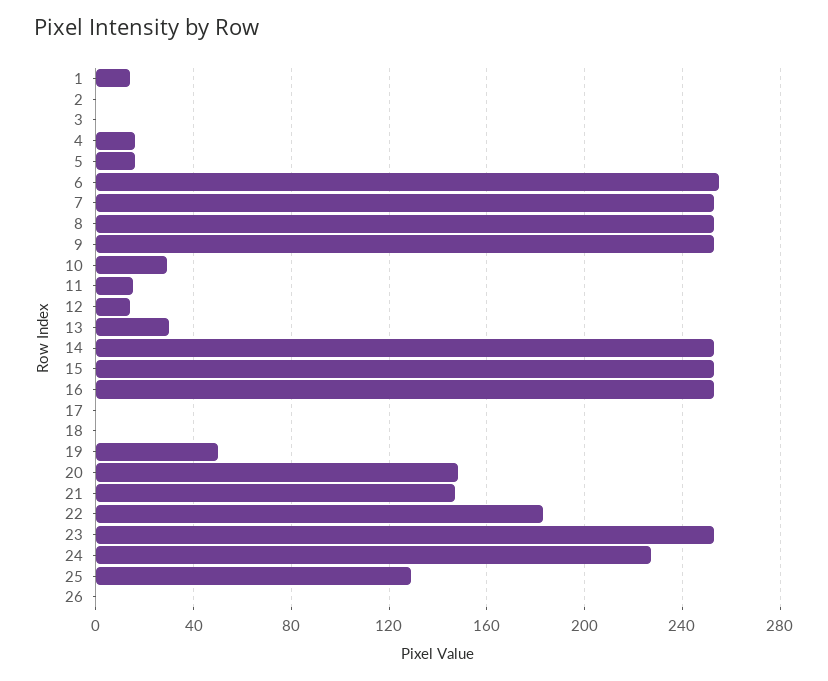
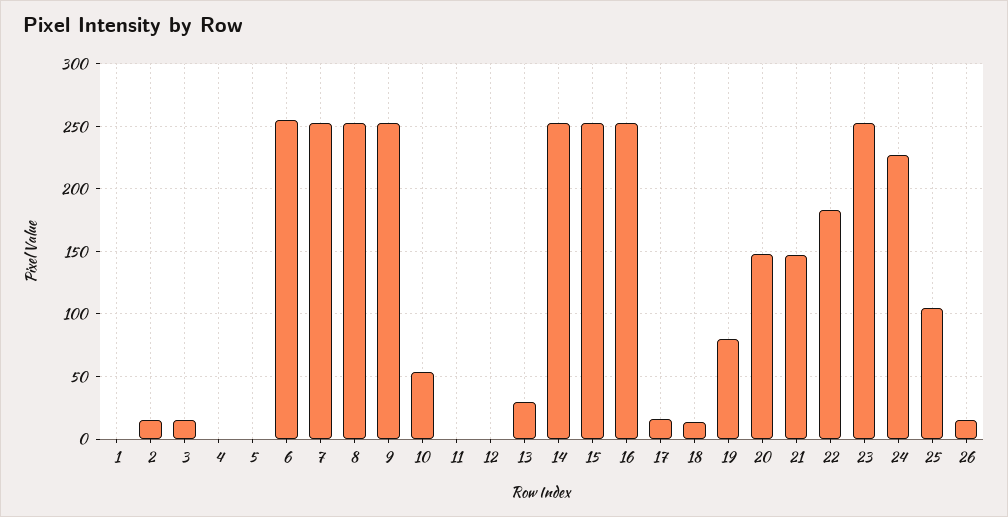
  {
-   "1": 15,
+   "1": 0,
-   "2": 0,
+   "2": 15,
-   "3": 0,
+   "3": 15,
-   "4": 15,
+   "4": 0,
-   "5": 15,
+   "5": 0,
    "6": 255,
    "7": 255,
    "8": 255,
    "9": 255,
-   "10": 30,
+   "10": 55,
-   "11": 15,
+   "11": 0,
-   "12": 15,
+   "12": 0,
    "13": 30,
    "14": 255,
    "15": 255,
    "16": 255,
-   "17": 0,
+   "17": 15,
-   "18": 0,
+   "18": 15,
-   "19": 50,
+   "19": 80,
    "20": 150,
    "21": 145,
    "22": 185,
    "23": 255,
    "24": 225,
-   "25": 130,
+   "25": 105,
-   "26": 0
+   "26": 15
  }

